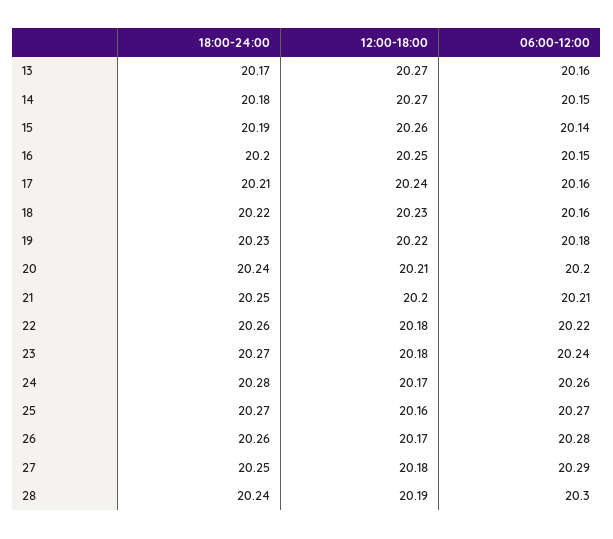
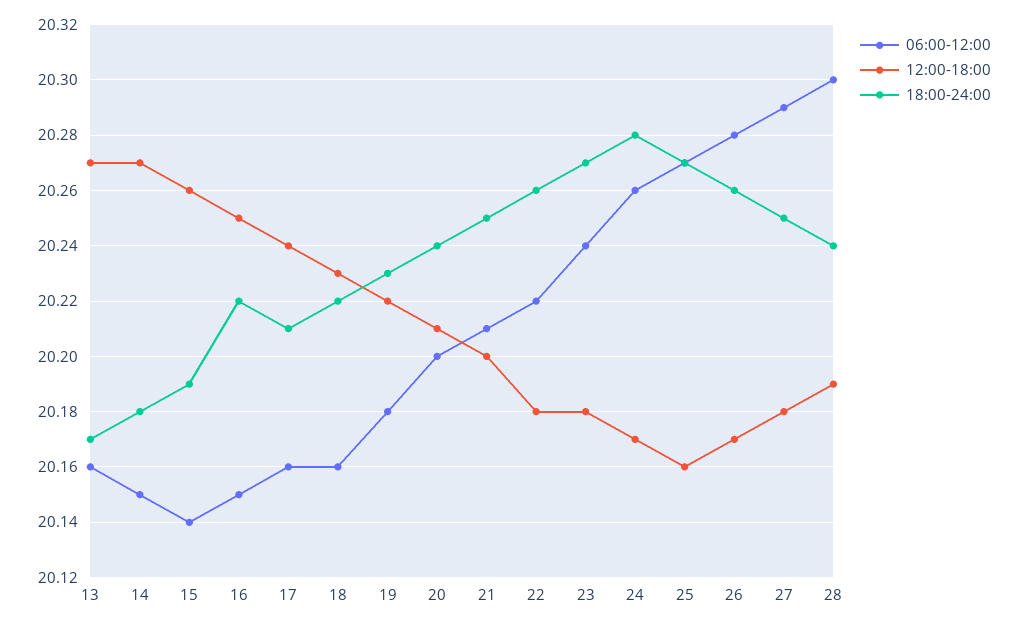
  {
    "18:00-24:00": {
      "13": 20.17,
      "14": 20.18,
      "15": 20.19,
-     "16": 20.2,
+     "16": 20.22,
      "17": 20.21,
      "18": 20.22,
      "19": 20.23,
      "20": 20.24,
      "21": 20.25,
      "22": 20.26,
      "23": 20.27,
      "24": 20.28,
      "25": 20.27,
      "26": 20.26,
      "27": 20.25,
      "28": 20.24
    },
    "12:00-18:00": {
      "13": 20.27,
      "14": 20.27,
      "15": 20.26,
      "16": 20.25,
      "17": 20.24,
      "18": 20.23,
      "19": 20.22,
      "20": 20.21,
      "21": 20.2,
      "22": 20.18,
      "23": 20.18,
      "24": 20.17,
      "25": 20.16,
      "26": 20.17,
      "27": 20.18,
      "28": 20.19
    },
    "06:00-12:00": {
      "13": 20.16,
      "14": 20.15,
      "15": 20.14,
      "16": 20.15,
      "17": 20.16,
      "18": 20.16,
      "19": 20.18,
      "20": 20.2,
      "21": 20.21,
      "22": 20.22,
      "23": 20.24,
      "24": 20.26,
      "25": 20.27,
      "26": 20.28,
      "27": 20.29,
      "28": 20.3
    }
  }

